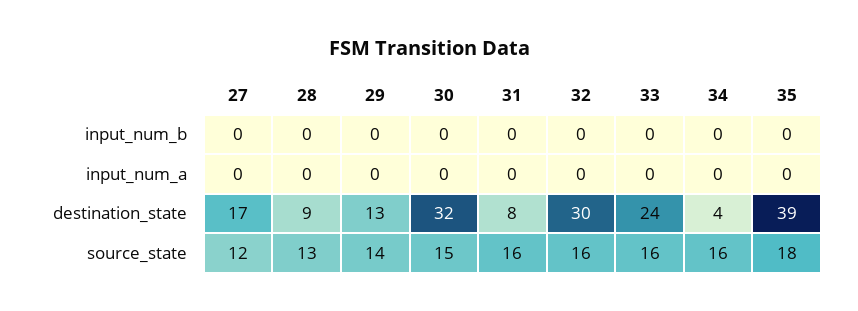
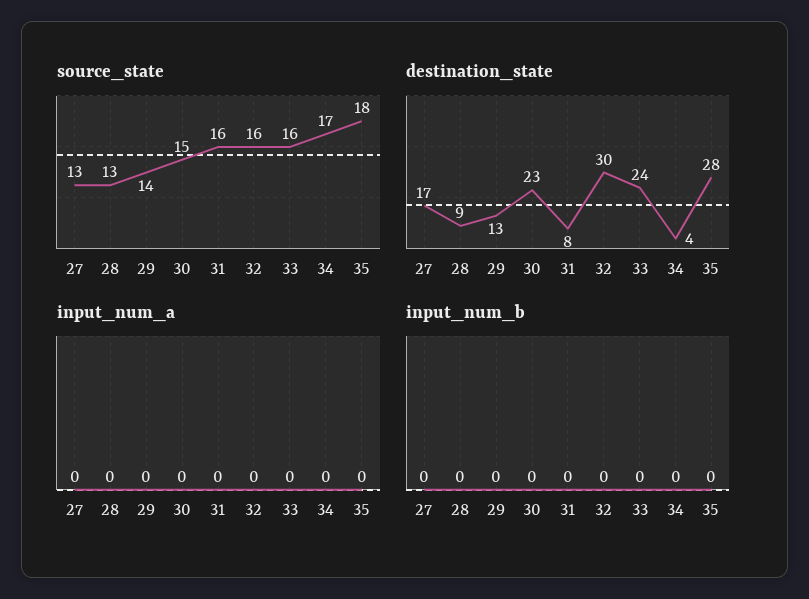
  {
    "input_num_b": {
      "27": 0,
      "28": 0,
      "29": 0,
      "30": 0,
      "31": 0,
      "32": 0,
      "33": 0,
      "34": 0,
      "35": 0
    },
    "input_num_a": {
      "27": 0,
      "28": 0,
      "29": 0,
      "30": 0,
      "31": 0,
      "32": 0,
      "33": 0,
      "34": 0,
      "35": 0
    },
    "destination_state": {
      "27": 17,
      "28": 9,
      "29": 13,
-     "30": 32,
+     "30": 23,
      "31": 8,
      "32": 30,
      "33": 24,
      "34": 4,
-     "35": 39
+     "35": 28
    },
    "source_state": {
-     "27": 12,
+     "27": 13,
      "28": 13,
      "29": 14,
      "30": 15,
      "31": 16,
      "32": 16,
      "33": 16,
-     "34": 16,
+     "34": 17,
      "35": 18
    }
  }

